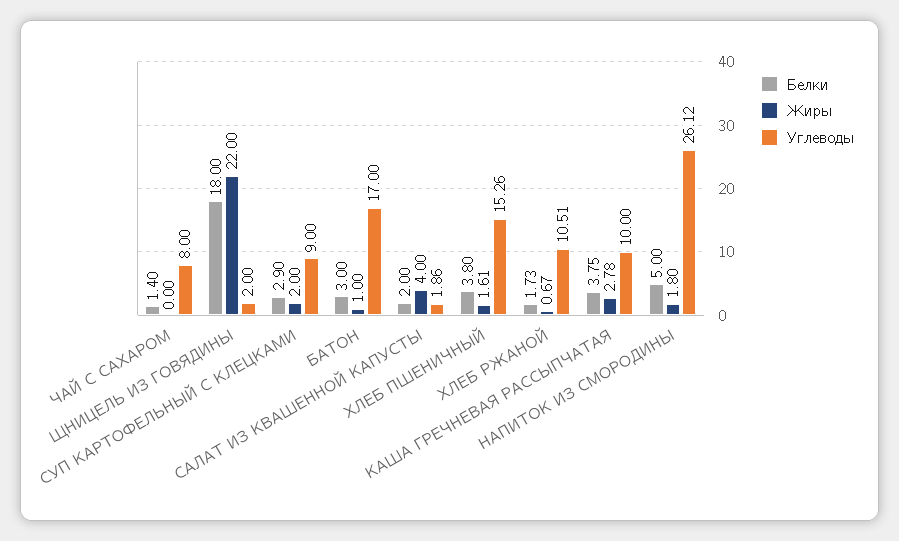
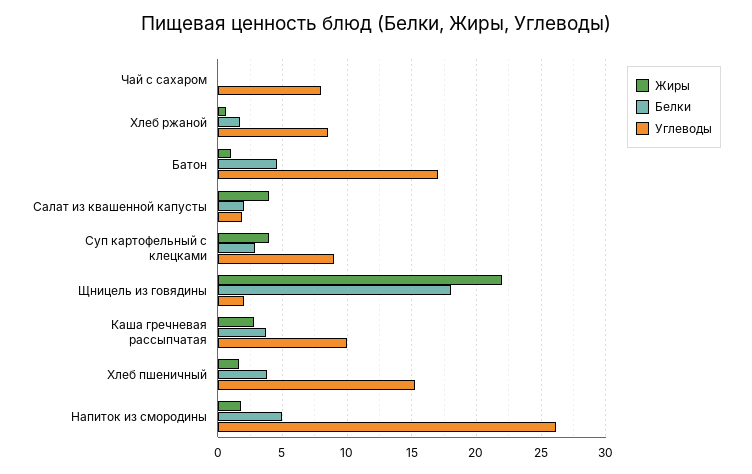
  {
    "Белки": {
-     "ЧАЙ С САХАРОМ": 1.4,
+     "ЧАЙ С САХАРОМ": 0,
      "ЩНИЦЕЛЬ ИЗ ГОВЯДИНЫ": 18,
      "СУП КАРТОФЕЛЬНЫЙ С КЛЕЦКАМИ": 2.9,
-     "БАТОН": 3,
+     "БАТОН": 4.5,
      "САЛАТ ИЗ КВАШЕННОЙ КАПУСТЫ": 2,
      "ХЛЕБ ПШЕНИЧНЫЙ": 3.8,
      "ХЛЕБ РЖАНОЙ": 1.73,
      "КАША ГРЕЧНЕВАЯ РАССЫПЧАТАЯ": 3.75,
      "НАПИТОК ИЗ СМОРОДИНЫ": 5
    },
    "Жиры": {
      "ЧАЙ С САХАРОМ": 0,
      "ЩНИЦЕЛЬ ИЗ ГОВЯДИНЫ": 22,
-     "СУП КАРТОФЕЛЬНЫЙ С КЛЕЦКАМИ": 2,
+     "СУП КАРТОФЕЛЬНЫЙ С КЛЕЦКАМИ": 4,
      "БАТОН": 1,
      "САЛАТ ИЗ КВАШЕННОЙ КАПУСТЫ": 4,
      "ХЛЕБ ПШЕНИЧНЫЙ": 1.61,
      "ХЛЕБ РЖАНОЙ": 0.67,
      "КАША ГРЕЧНЕВАЯ РАССЫПЧАТАЯ": 2.78,
      "НАПИТОК ИЗ СМОРОДИНЫ": 1.8
    },
    "Углеводы": {
      "ЧАЙ С САХАРОМ": 8,
      "ЩНИЦЕЛЬ ИЗ ГОВЯДИНЫ": 2,
      "СУП КАРТОФЕЛЬНЫЙ С КЛЕЦКАМИ": 9,
      "БАТОН": 17,
      "САЛАТ ИЗ КВАШЕННОЙ КАПУСТЫ": 1.86,
      "ХЛЕБ ПШЕНИЧНЫЙ": 15.26,
-     "ХЛЕБ РЖАНОЙ": 10.51,
+     "ХЛЕБ РЖАНОЙ": 8.5,
      "КАША ГРЕЧНЕВАЯ РАССЫПЧАТАЯ": 10,
      "НАПИТОК ИЗ СМОРОДИНЫ": 26.12
    }
  }

